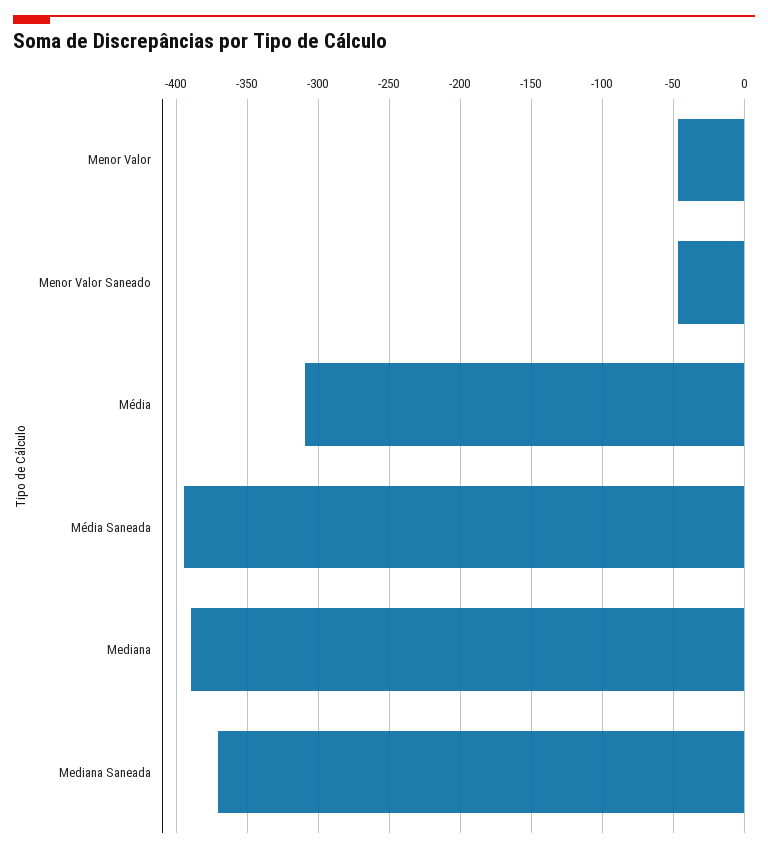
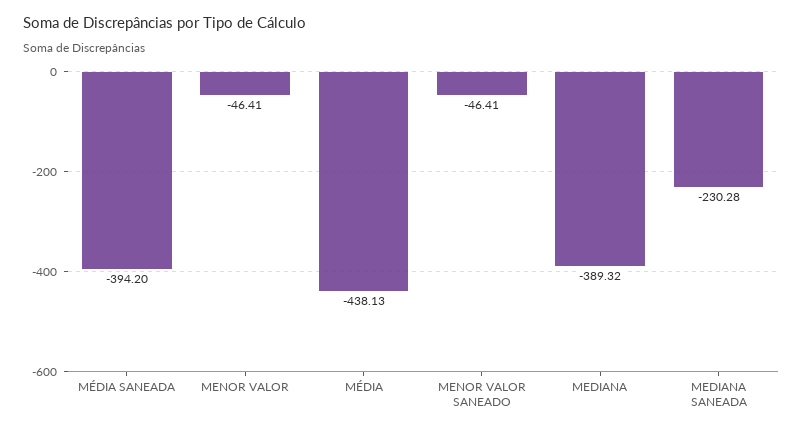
  {
    "Menor Valor": -46.41,
    "Menor Valor Saneado": -46.41,
-   "Média": -310,
+   "Média": -438.13,
    "Média Saneada": -394.2,
    "Mediana": -389.32,
-   "Mediana Saneada": -370
+   "Mediana Saneada": -230.28
  }

